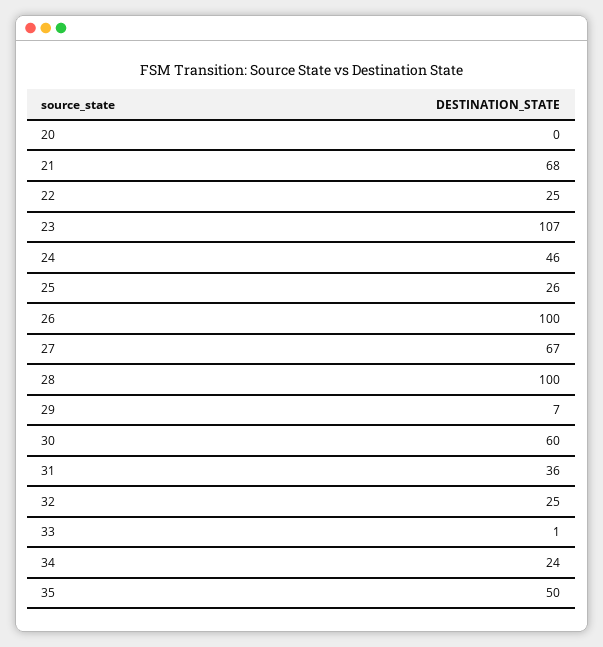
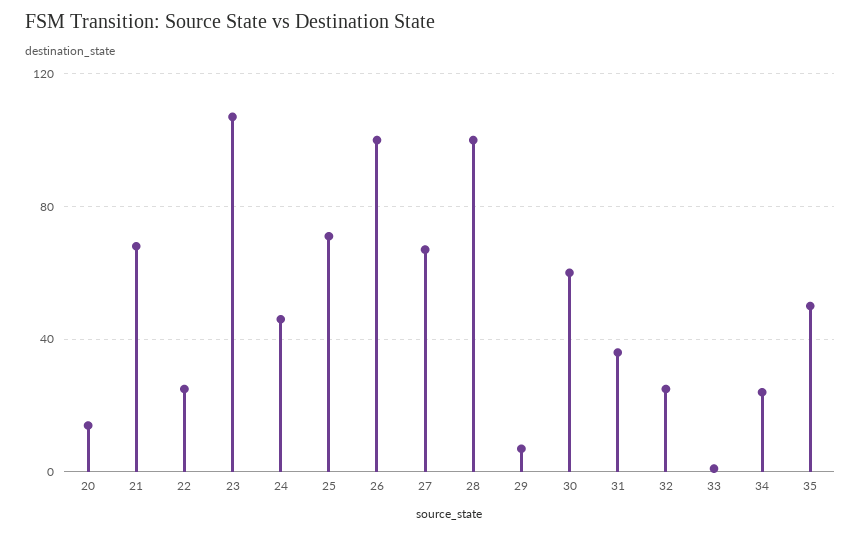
  {
-   "20": 0,
+   "20": 15,
    "21": 68,
    "22": 25,
    "23": 107,
    "24": 46,
-   "25": 26,
+   "25": 70,
    "26": 100,
    "27": 67,
    "28": 100,
    "29": 7,
    "30": 60,
    "31": 36,
    "32": 25,
    "33": 1,
    "34": 24,
    "35": 50
  }

